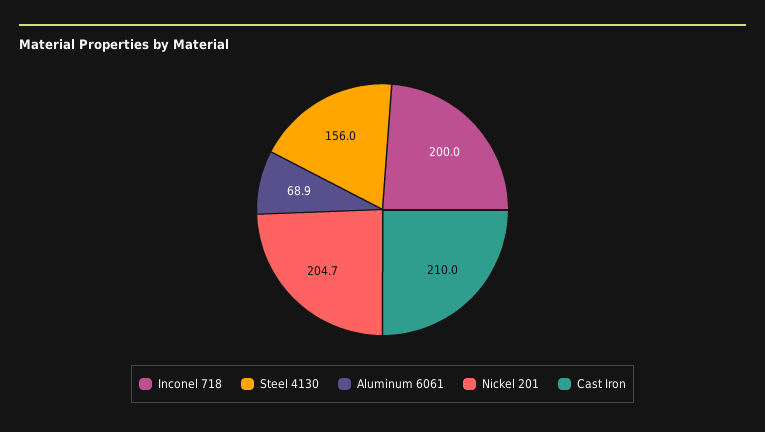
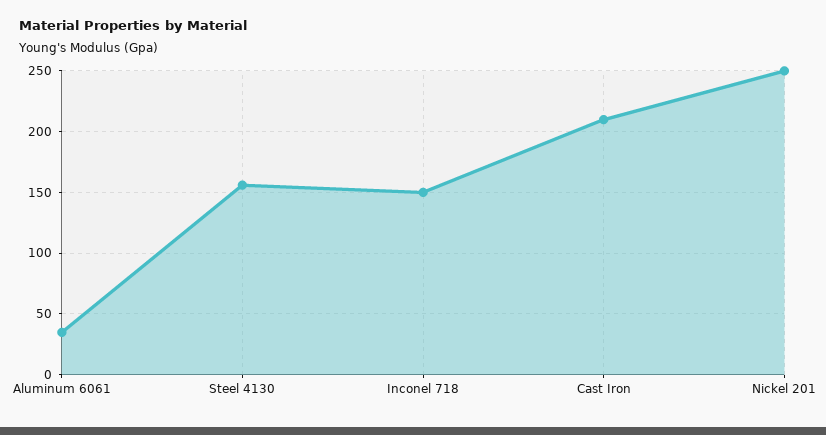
  {
-   "Inconel 718": 200,
+   "Inconel 718": 150,
    "Steel 4130": 156,
-   "Aluminum 6061": 68.9,
+   "Aluminum 6061": 35,
-   "Nickel 201": 204.7,
+   "Nickel 201": 250,
    "Cast Iron": 210
  }

